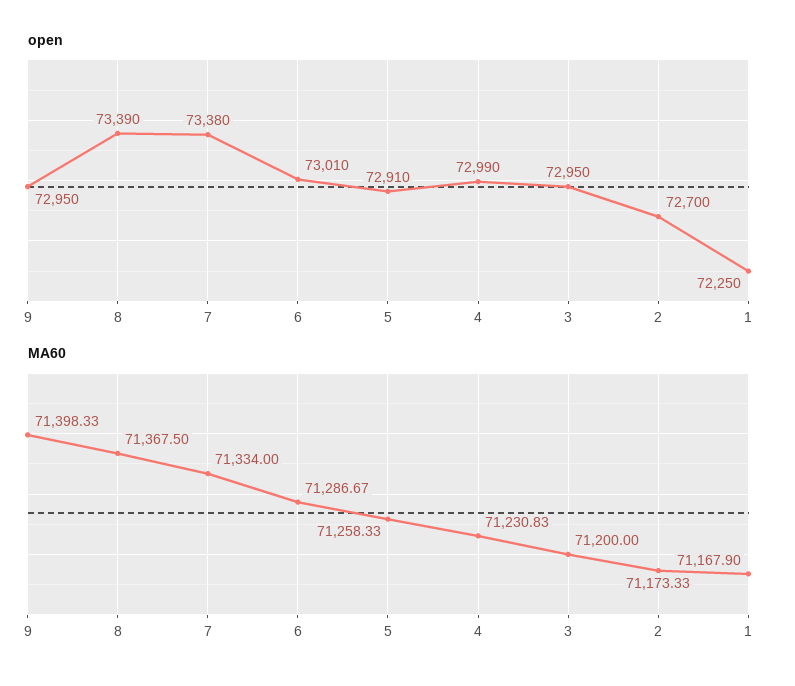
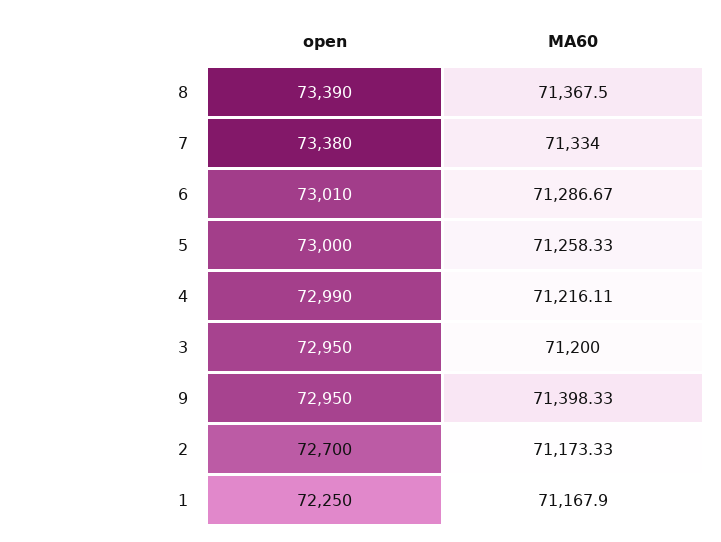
  {
    "open": {
      "9": 72950,
      "8": 73390,
      "7": 73380,
      "6": 73010,
-     "5": 72910,
+     "5": 73000,
      "4": 72990,
      "3": 72950,
      "2": 72700,
      "1": 72250
    },
    "MA60": {
      "9": 71398.33,
      "8": 71367.5,
      "7": 71334,
      "6": 71286.67,
      "5": 71258.33,
-     "4": 71230.83,
+     "4": 71216.11,
      "3": 71200,
      "2": 71173.33,
      "1": 71167.9
    }
  }

